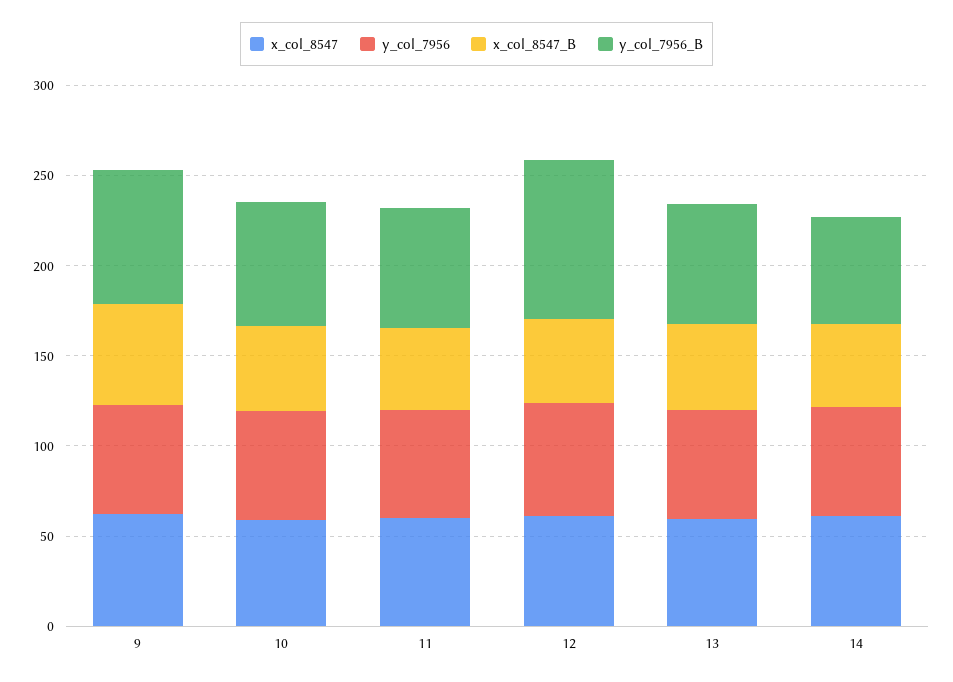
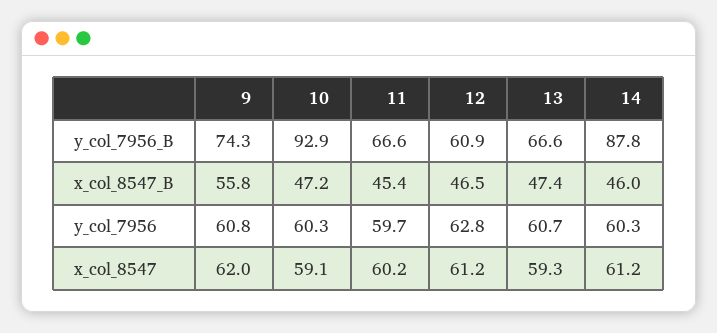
  {
    "x_col_8547": {
      "9": 62,
      "10": 59.1,
      "11": 60.2,
      "12": 61.2,
      "13": 59.3,
      "14": 61.2
    },
    "y_col_7956": {
      "9": 60.8,
      "10": 60.3,
      "11": 59.7,
      "12": 62.8,
      "13": 60.7,
      "14": 60.3
    },
    "x_col_8547_B": {
      "9": 55.8,
      "10": 47.2,
      "11": 45.4,
      "12": 46.5,
      "13": 47.4,
      "14": 46
    },
    "y_col_7956_B": {
      "9": 74.3,
-     "10": 70,
+     "10": 92.9,
      "11": 66.6,
-     "12": 90,
+     "12": 60.9,
      "13": 66.6,
-     "14": 60
+     "14": 87.8
    }
  }

